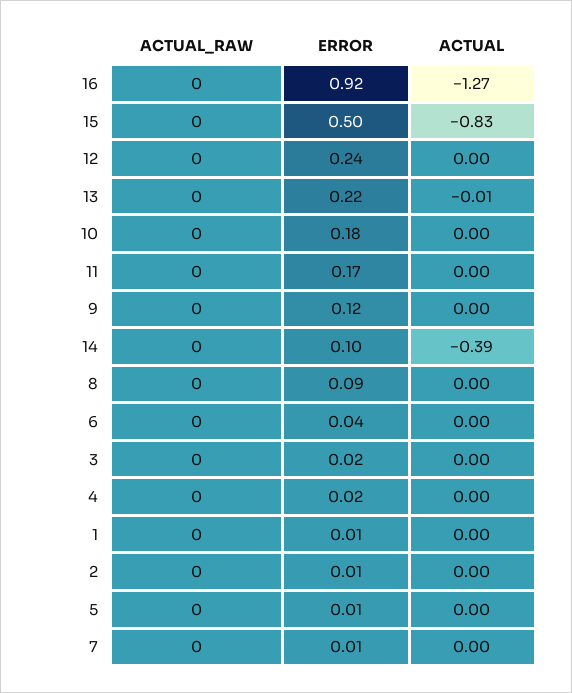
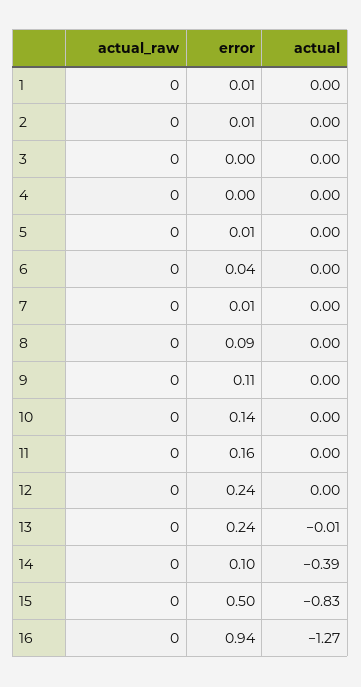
  {
    "ACTUAL_RAW": {
      "16": 0,
      "15": 0,
      "12": 0,
      "13": 0,
      "10": 0,
      "11": 0,
      "9": 0,
      "14": 0,
      "8": 0,
      "6": 0,
      "3": 0,
      "4": 0,
      "1": 0,
      "2": 0,
      "5": 0,
      "7": 0
    },
    "ERROR": {
-     "16": 0.92,
+     "16": 0.94,
      "15": 0.5,
      "12": 0.24,
-     "13": 0.22,
+     "13": 0.24,
-     "10": 0.18,
+     "10": 0.14,
-     "11": 0.17,
+     "11": 0.16,
-     "9": 0.12,
+     "9": 0.11,
      "14": 0.1,
      "8": 0.09,
      "6": 0.04,
-     "3": 0.02,
+     "3": 0,
-     "4": 0.02,
+     "4": 0,
      "1": 0.01,
      "2": 0.01,
      "5": 0.01,
      "7": 0.01
    },
    "ACTUAL": {
      "16": -1.27,
      "15": -0.83,
      "12": 0,
      "13": -0.01,
      "10": 0,
      "11": 0,
      "9": 0,
      "14": -0.39,
      "8": 0,
      "6": 0,
      "3": 0,
      "4": 0,
      "1": 0,
      "2": 0,
      "5": 0,
      "7": 0
    }
  }

